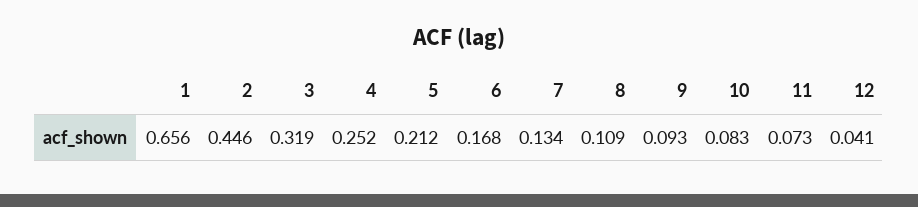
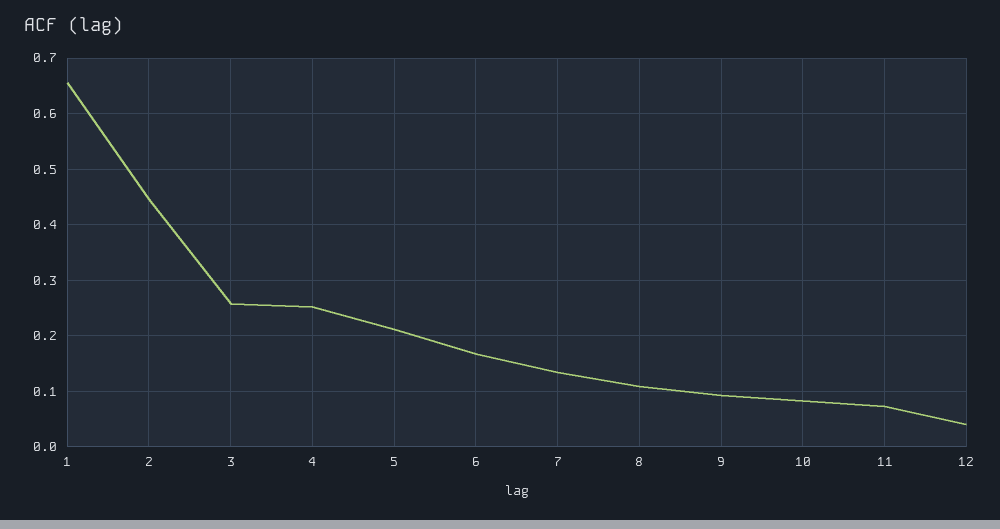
  {
    "1": 0.656,
    "2": 0.446,
-   "3": 0.319,
+   "3": 0.26,
    "4": 0.252,
    "5": 0.212,
    "6": 0.168,
    "7": 0.134,
    "8": 0.109,
    "9": 0.093,
    "10": 0.083,
    "11": 0.073,
    "12": 0.041
  }

